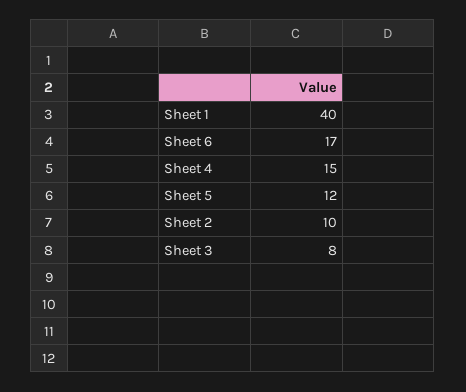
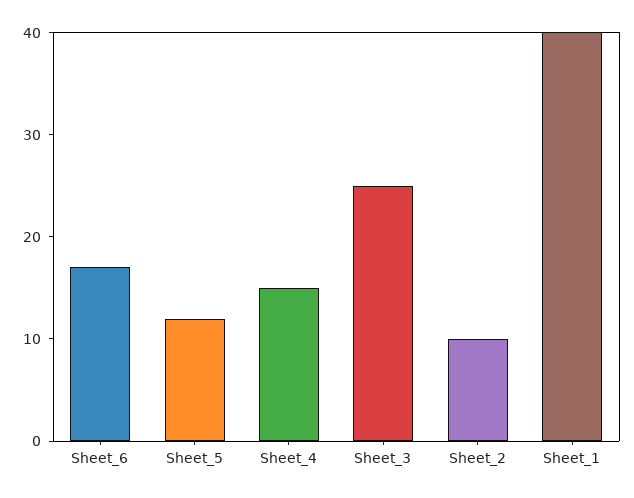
  {
    "Sheet 1": 40,
    "Sheet 6": 17,
    "Sheet 4": 15,
    "Sheet 5": 12,
    "Sheet 2": 10,
-   "Sheet 3": 8
+   "Sheet 3": 25
  }

